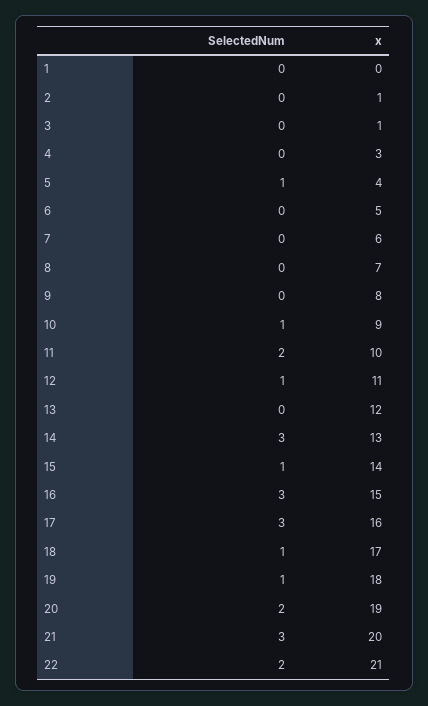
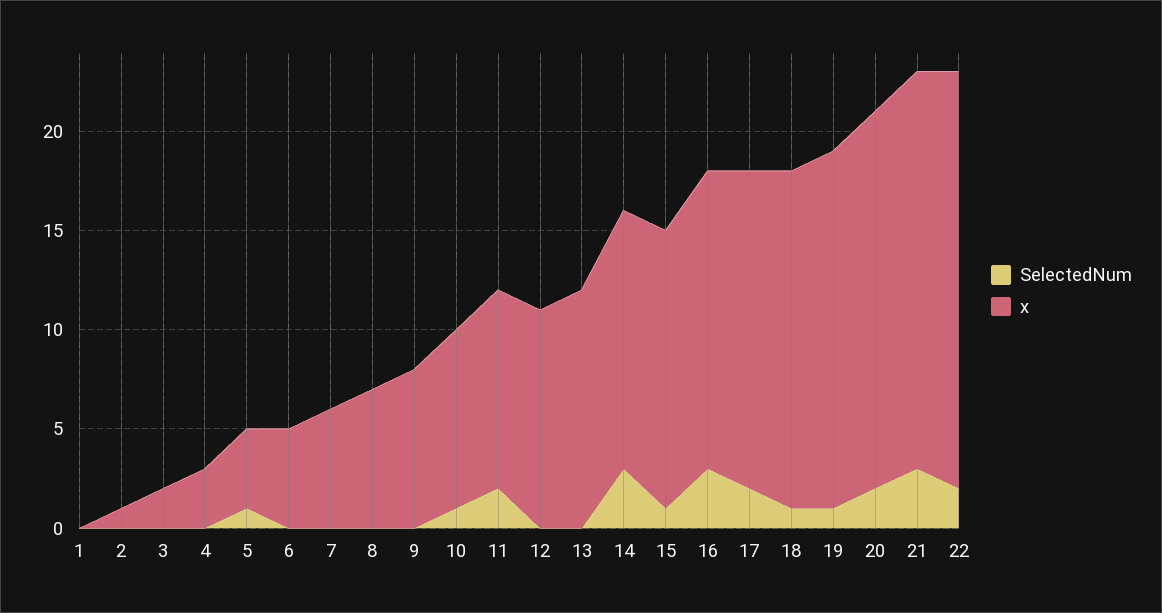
  {
    "SelectedNum": {
      "1": 0,
      "2": 0,
      "3": 0,
      "4": 0,
      "5": 1,
      "6": 0,
      "7": 0,
      "8": 0,
      "9": 0,
      "10": 1,
      "11": 2,
-     "12": 1,
+     "12": 0,
      "13": 0,
      "14": 3,
      "15": 1,
      "16": 3,
-     "17": 3,
+     "17": 2,
      "18": 1,
      "19": 1,
      "20": 2,
      "21": 3,
      "22": 2
    },
    "x": {
      "1": 0,
      "2": 1,
-     "3": 1,
+     "3": 2,
      "4": 3,
      "5": 4,
      "6": 5,
      "7": 6,
      "8": 7,
      "9": 8,
      "10": 9,
      "11": 10,
      "12": 11,
      "13": 12,
      "14": 13,
      "15": 14,
      "16": 15,
      "17": 16,
      "18": 17,
      "19": 18,
      "20": 19,
      "21": 20,
      "22": 21
    }
  }

